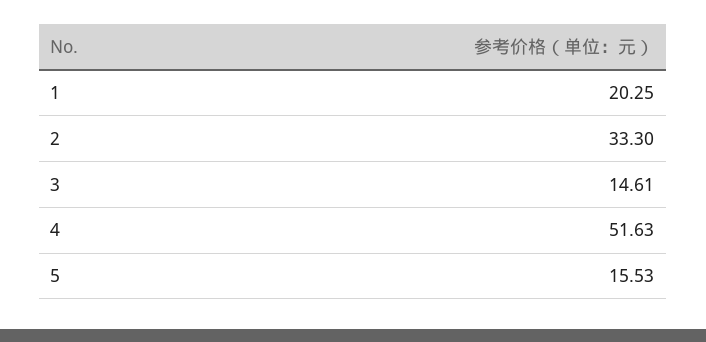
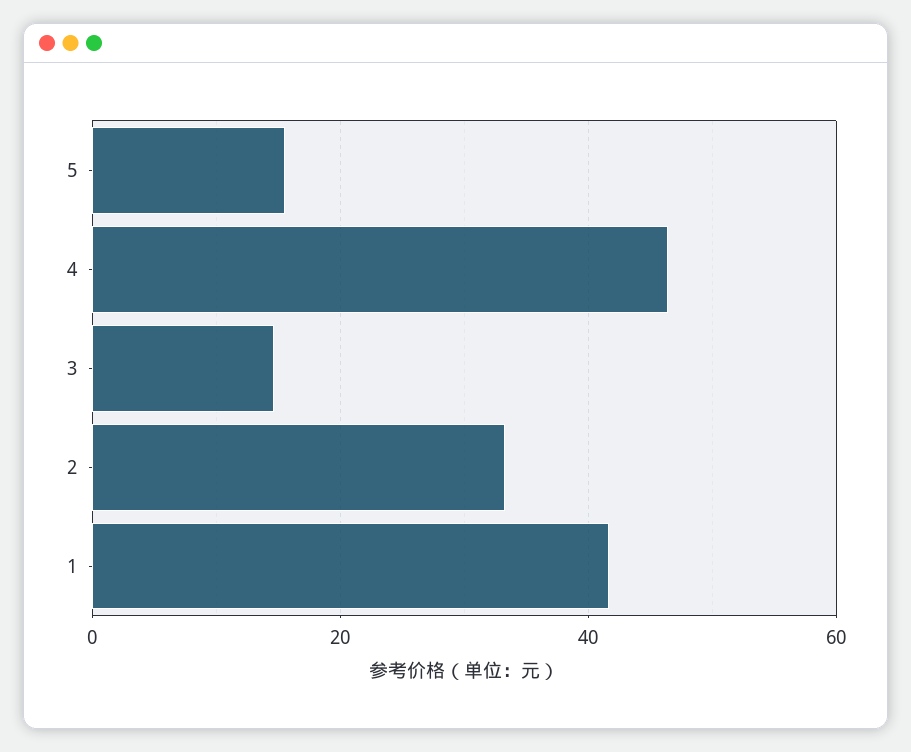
  {
-   "1": 20.25,
+   "1": 42,
    "2": 33.3,
    "3": 14.61,
-   "4": 51.63,
+   "4": 46,
    "5": 15.53
  }

